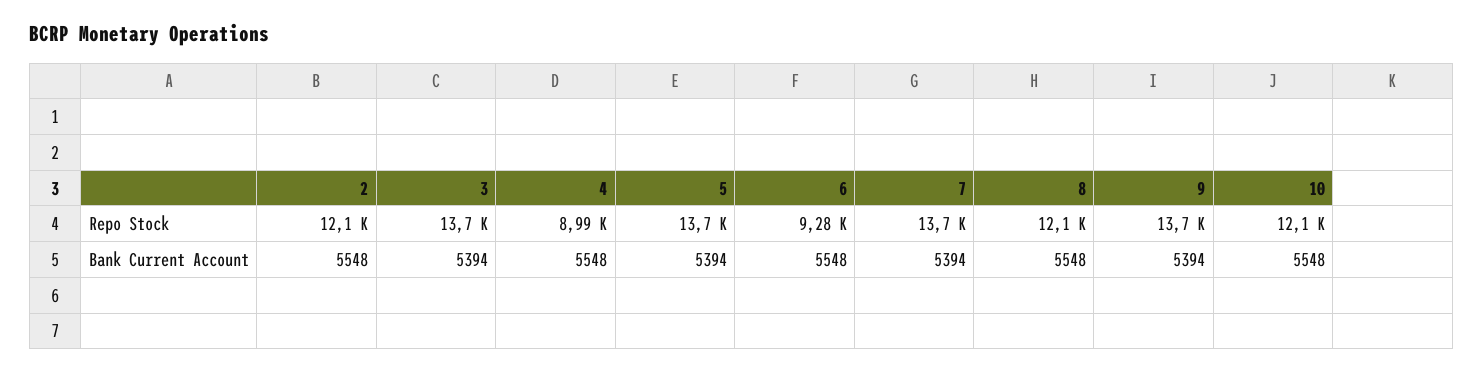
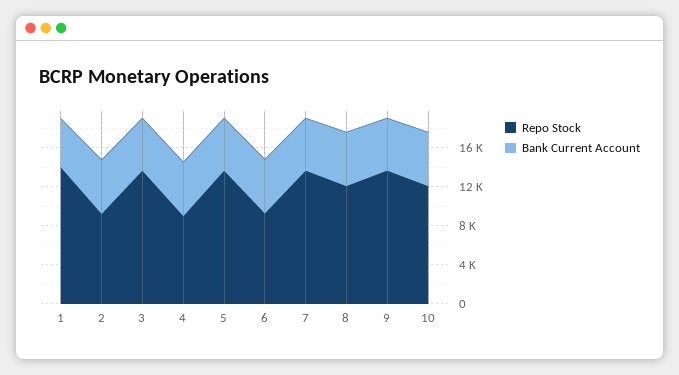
  {
    "Repo Stock": {
-     "2": 12100,
+     "2": 9000,
      "3": 13700,
      "4": 8990,
      "5": 13700,
      "6": 9280,
      "7": 13700,
      "8": 12100,
      "9": 13700,
-     "10": 12100
+     "10": 12100,
+     "1": 14000
    },
    "Bank Current Account": {
      "2": 5548,
      "3": 5394,
      "4": 5548,
      "5": 5394,
      "6": 5548,
      "7": 5394,
      "8": 5548,
      "9": 5394,
-     "10": 5548
+     "10": 5548,
+     "1": 5000
    }
  }

